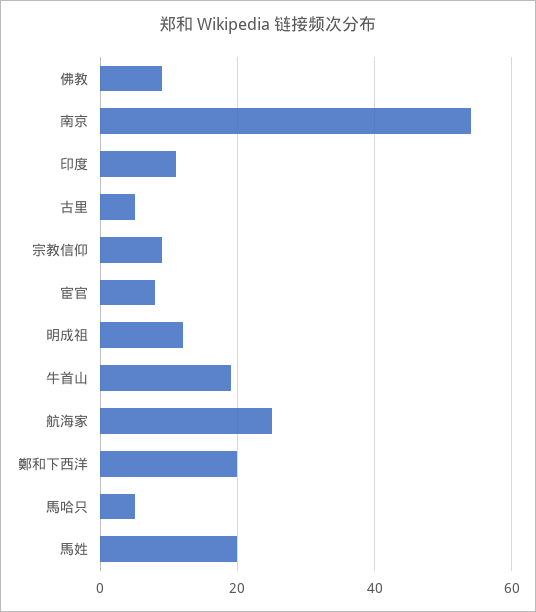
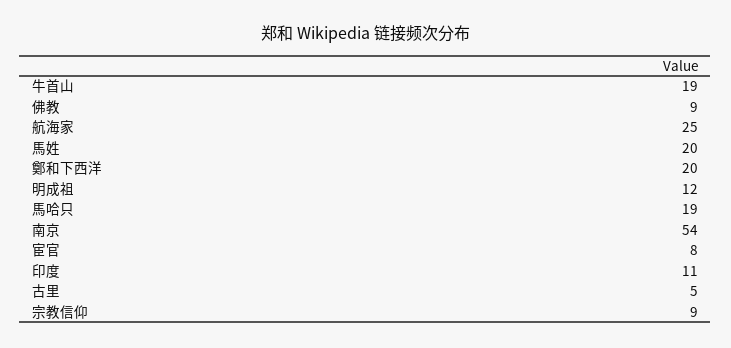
  {
    "佛教": 9,
    "南京": 54,
    "印度": 11,
    "古里": 5,
    "宗教信仰": 9,
    "宦官": 8,
    "明成祖": 12,
    "牛首山": 19,
    "航海家": 25,
    "鄭和下西洋": 20,
-   "馬哈只": 5,
+   "馬哈只": 19,
    "馬姓": 20
  }

